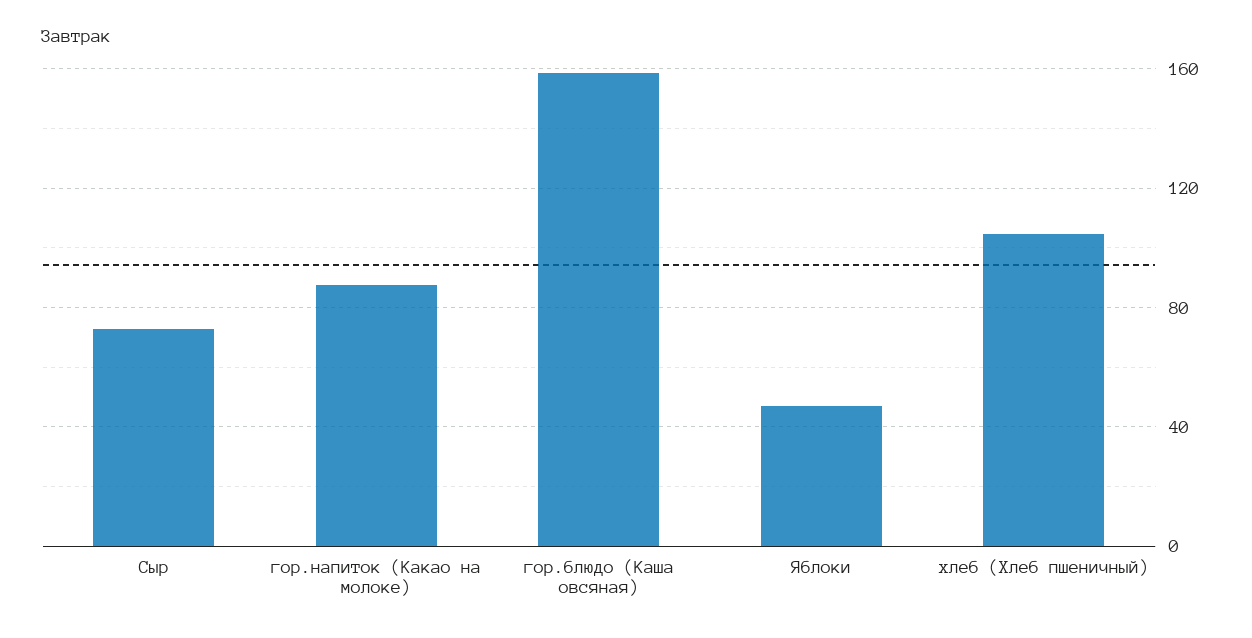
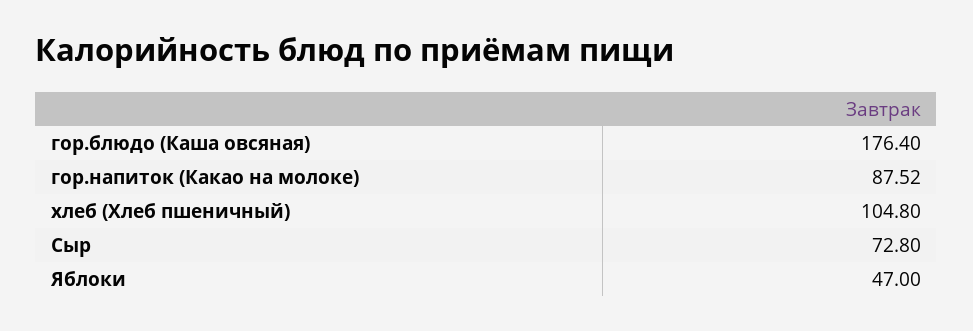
  {
    "Сыр": 72.8,
    "гор.напиток (Какао на молоке)": 87.52,
-   "гор.блюдо (Каша овсяная)": 160,
+   "гор.блюдо (Каша овсяная)": 176.4,
    "Яблоки": 47,
    "хлеб (Хлеб пшеничный)": 104.8
  }

